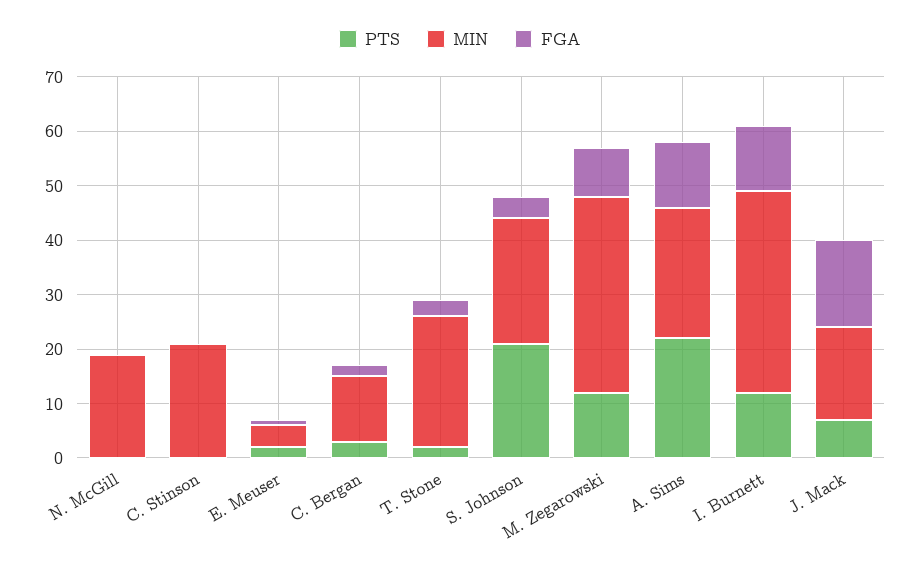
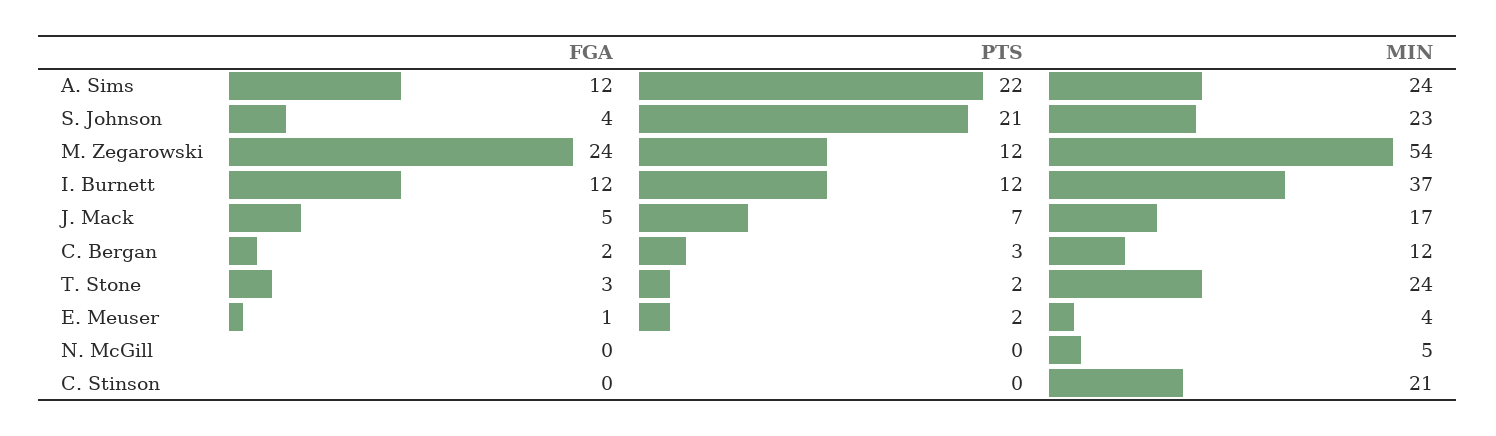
  {
    "PTS": {
      "N. McGill": 0,
      "C. Stinson": 0,
      "E. Meuser": 2,
      "C. Bergan": 3,
      "T. Stone": 2,
      "S. Johnson": 21,
      "M. Zegarowski": 12,
      "A. Sims": 22,
      "I. Burnett": 12,
      "J. Mack": 7
    },
    "MIN": {
-     "N. McGill": 20,
+     "N. McGill": 5,
      "C. Stinson": 21,
      "E. Meuser": 4,
      "C. Bergan": 12,
      "T. Stone": 24,
      "S. Johnson": 23,
-     "M. Zegarowski": 35,
+     "M. Zegarowski": 54,
      "A. Sims": 24,
      "I. Burnett": 37,
      "J. Mack": 17
    },
    "FGA": {
      "N. McGill": 0,
      "C. Stinson": 0,
      "E. Meuser": 1,
      "C. Bergan": 2,
      "T. Stone": 3,
      "S. Johnson": 4,
-     "M. Zegarowski": 10,
+     "M. Zegarowski": 24,
      "A. Sims": 12,
      "I. Burnett": 12,
-     "J. Mack": 15
+     "J. Mack": 5
    }
  }

